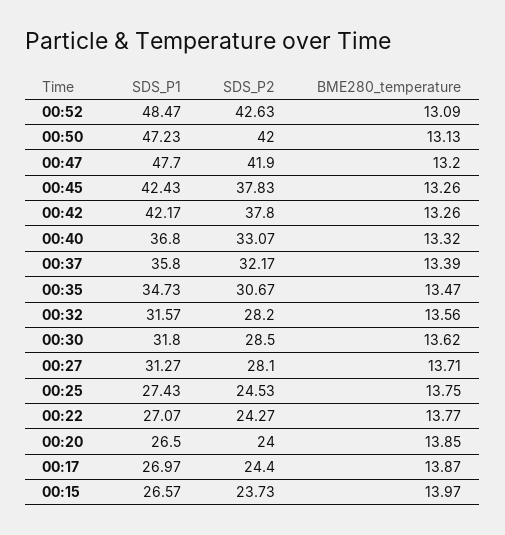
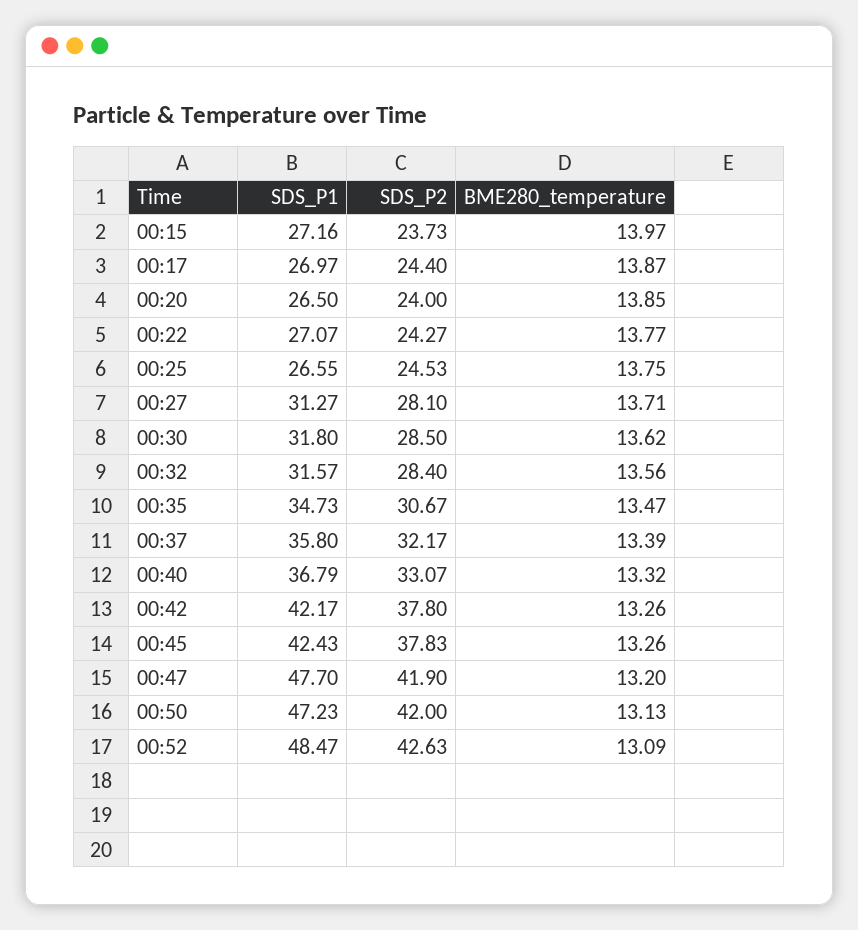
  {
    "SDS_P1": {
      "00:52": 48.47,
      "00:50": 47.23,
      "00:47": 47.7,
      "00:45": 42.43,
      "00:42": 42.17,
-     "00:40": 36.8,
+     "00:40": 36.79,
      "00:37": 35.8,
      "00:35": 34.73,
      "00:32": 31.57,
      "00:30": 31.8,
      "00:27": 31.27,
-     "00:25": 27.43,
+     "00:25": 26.55,
      "00:22": 27.07,
      "00:20": 26.5,
      "00:17": 26.97,
-     "00:15": 26.57
+     "00:15": 27.16
    },
    "SDS_P2": {
      "00:52": 42.63,
      "00:50": 42,
      "00:47": 41.9,
      "00:45": 37.83,
      "00:42": 37.8,
      "00:40": 33.07,
      "00:37": 32.17,
      "00:35": 30.67,
-     "00:32": 28.2,
+     "00:32": 28.4,
      "00:30": 28.5,
      "00:27": 28.1,
      "00:25": 24.53,
      "00:22": 24.27,
      "00:20": 24,
      "00:17": 24.4,
      "00:15": 23.73
    },
    "BME280_temperature": {
      "00:52": 13.09,
      "00:50": 13.13,
      "00:47": 13.2,
      "00:45": 13.26,
      "00:42": 13.26,
      "00:40": 13.32,
      "00:37": 13.39,
      "00:35": 13.47,
      "00:32": 13.56,
      "00:30": 13.62,
      "00:27": 13.71,
      "00:25": 13.75,
      "00:22": 13.77,
      "00:20": 13.85,
      "00:17": 13.87,
      "00:15": 13.97
    }
  }

